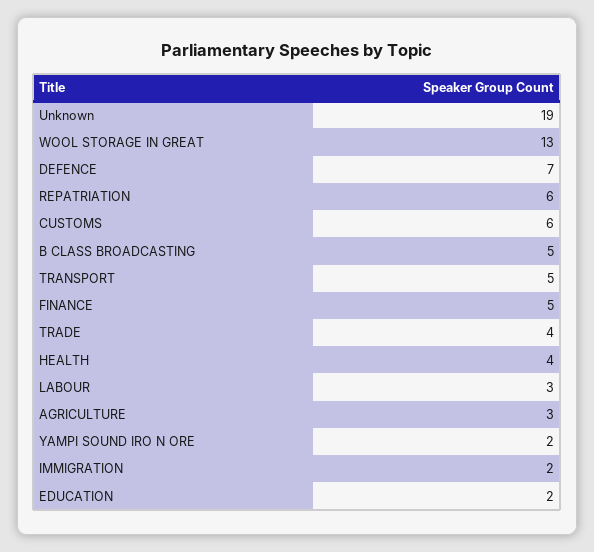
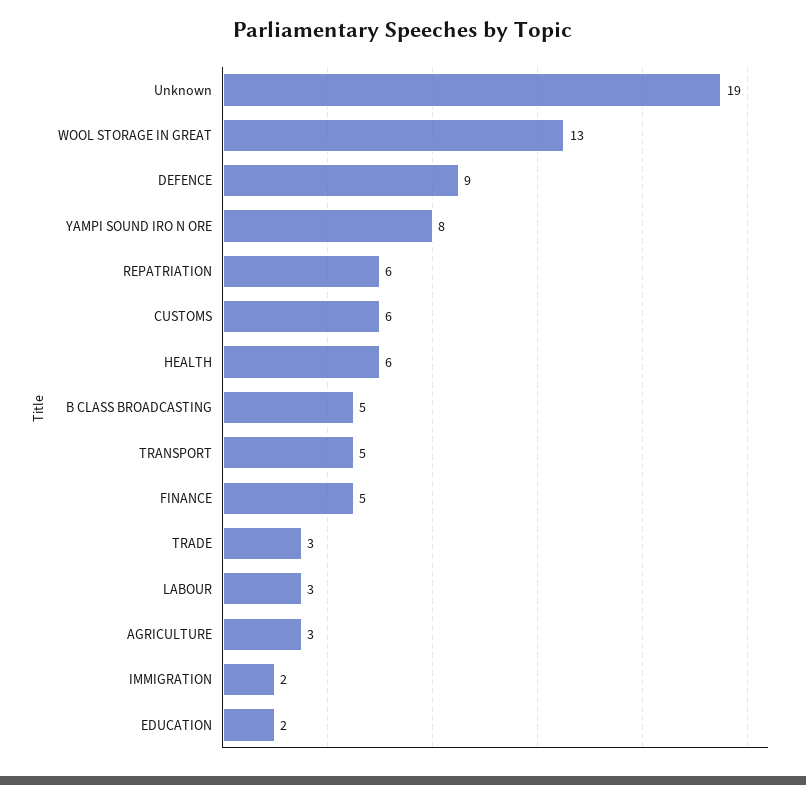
  {
    "Unknown": 19,
    "WOOL STORAGE IN GREAT": 13,
-   "DEFENCE": 7,
+   "DEFENCE": 9,
    "REPATRIATION": 6,
    "CUSTOMS": 6,
    "B CLASS BROADCASTING": 5,
    "TRANSPORT": 5,
    "FINANCE": 5,
-   "TRADE": 4,
+   "TRADE": 3,
-   "HEALTH": 4,
+   "HEALTH": 6,
    "LABOUR": 3,
    "AGRICULTURE": 3,
-   "YAMPI SOUND IRO N ORE": 2,
+   "YAMPI SOUND IRO N ORE": 8,
    "IMMIGRATION": 2,
    "EDUCATION": 2
  }

